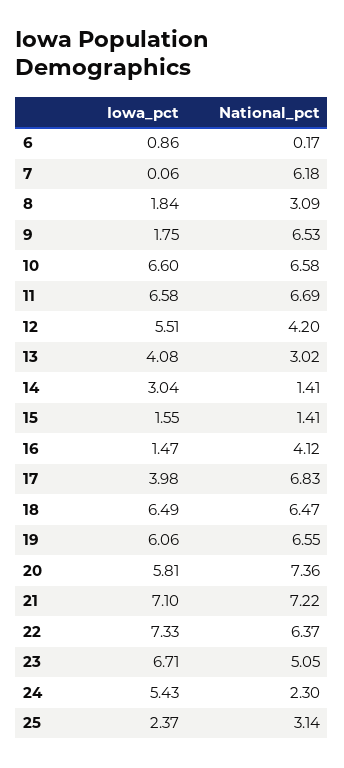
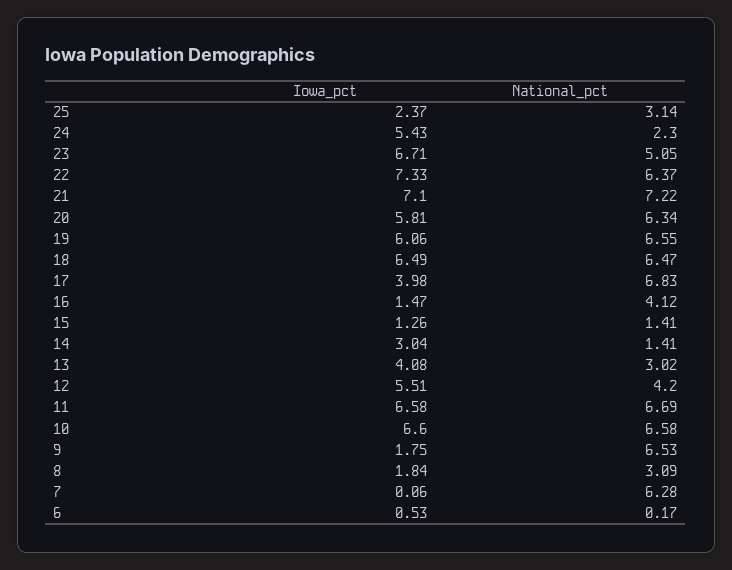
  {
    "Iowa_pct": {
-     "6": 0.86,
+     "6": 0.53,
      "7": 0.06,
      "8": 1.84,
      "9": 1.75,
      "10": 6.6,
      "11": 6.58,
      "12": 5.51,
      "13": 4.08,
      "14": 3.04,
-     "15": 1.55,
+     "15": 1.26,
      "16": 1.47,
      "17": 3.98,
      "18": 6.49,
      "19": 6.06,
      "20": 5.81,
      "21": 7.1,
      "22": 7.33,
      "23": 6.71,
      "24": 5.43,
      "25": 2.37
    },
    "National_pct": {
      "6": 0.17,
-     "7": 6.18,
+     "7": 6.28,
      "8": 3.09,
      "9": 6.53,
      "10": 6.58,
      "11": 6.69,
      "12": 4.2,
      "13": 3.02,
      "14": 1.41,
      "15": 1.41,
      "16": 4.12,
      "17": 6.83,
      "18": 6.47,
      "19": 6.55,
-     "20": 7.36,
+     "20": 6.34,
      "21": 7.22,
      "22": 6.37,
      "23": 5.05,
      "24": 2.3,
      "25": 3.14
    }
  }

